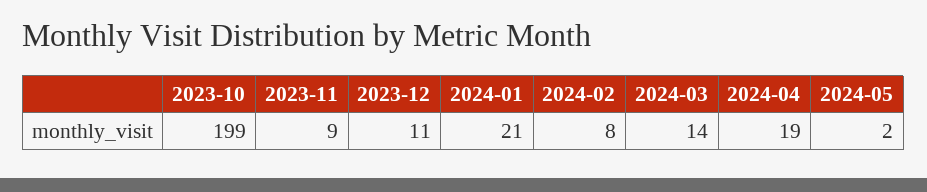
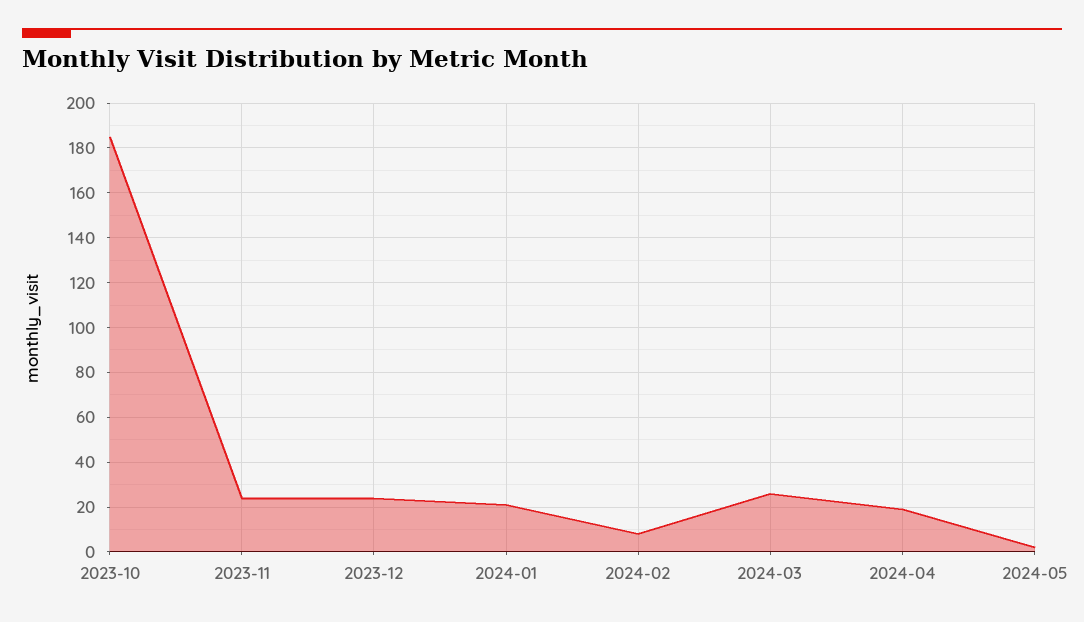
  {
-   "2023-10": 199,
+   "2023-10": 185,
-   "2023-11": 9,
+   "2023-11": 25,
-   "2023-12": 11,
+   "2023-12": 25,
    "2024-01": 21,
    "2024-02": 8,
-   "2024-03": 14,
+   "2024-03": 25,
    "2024-04": 19,
    "2024-05": 2
  }

